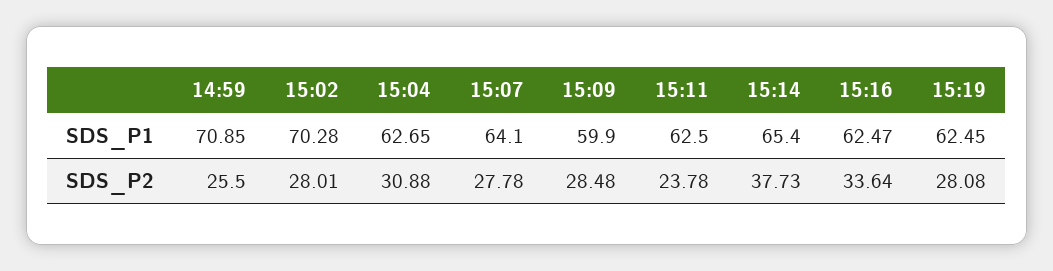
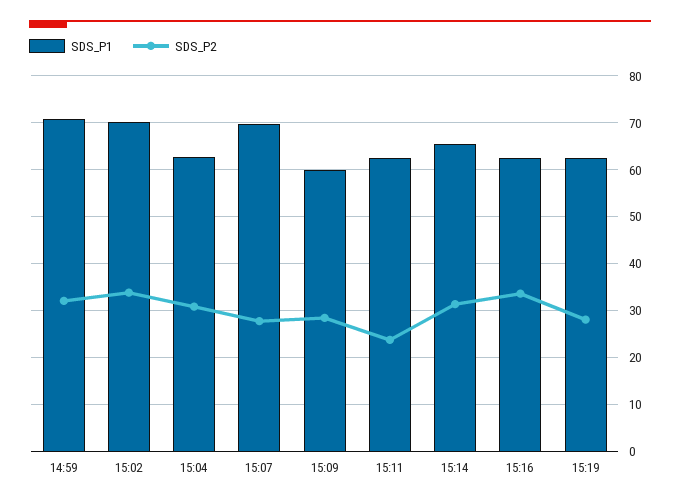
  {
    "SDS_P1": {
      "14:59": 70.85,
      "15:02": 70.28,
      "15:04": 62.65,
-     "15:07": 64.1,
+     "15:07": 70,
      "15:09": 59.9,
      "15:11": 62.5,
      "15:14": 65.4,
      "15:16": 62.47,
      "15:19": 62.45
    },
    "SDS_P2": {
-     "14:59": 25.5,
+     "14:59": 32,
-     "15:02": 28.01,
+     "15:02": 34,
      "15:04": 30.88,
      "15:07": 27.78,
      "15:09": 28.48,
      "15:11": 23.78,
-     "15:14": 37.73,
+     "15:14": 32,
      "15:16": 33.64,
      "15:19": 28.08
    }
  }

